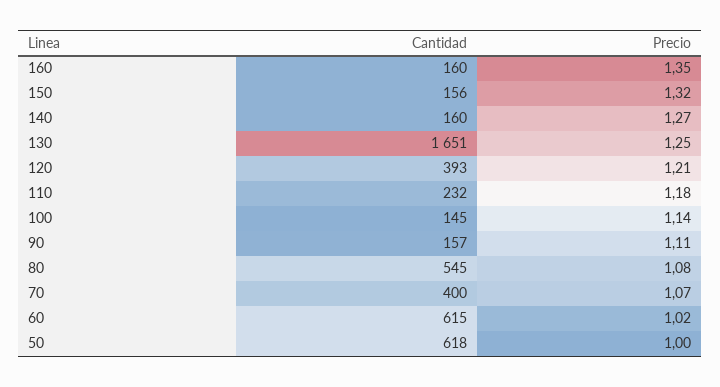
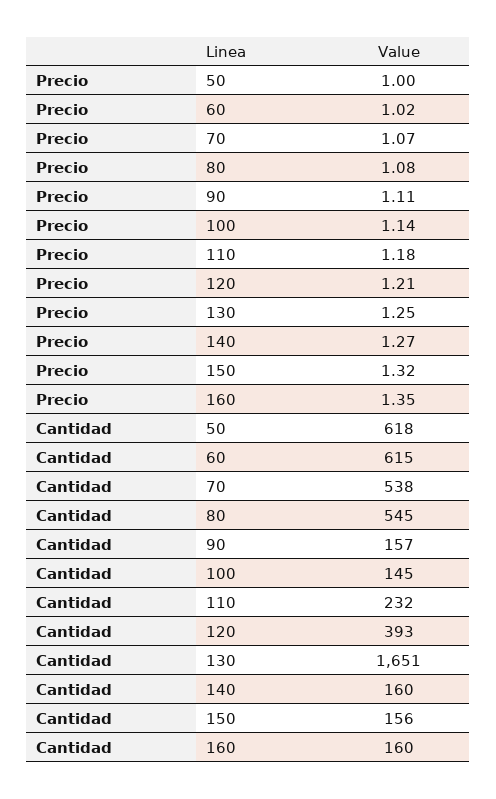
  {
    "Cantidad": {
      "160": 160,
      "150": 156,
      "140": 160,
      "130": 1651,
      "120": 393,
      "110": 232,
      "100": 145,
      "90": 157,
      "80": 545,
-     "70": 400,
+     "70": 538,
      "60": 615,
      "50": 618
    },
    "Precio": {
      "160": 1.35,
      "150": 1.32,
      "140": 1.27,
      "130": 1.25,
      "120": 1.21,
      "110": 1.18,
      "100": 1.14,
      "90": 1.11,
      "80": 1.08,
      "70": 1.07,
      "60": 1.02,
      "50": 1
    }
  }

